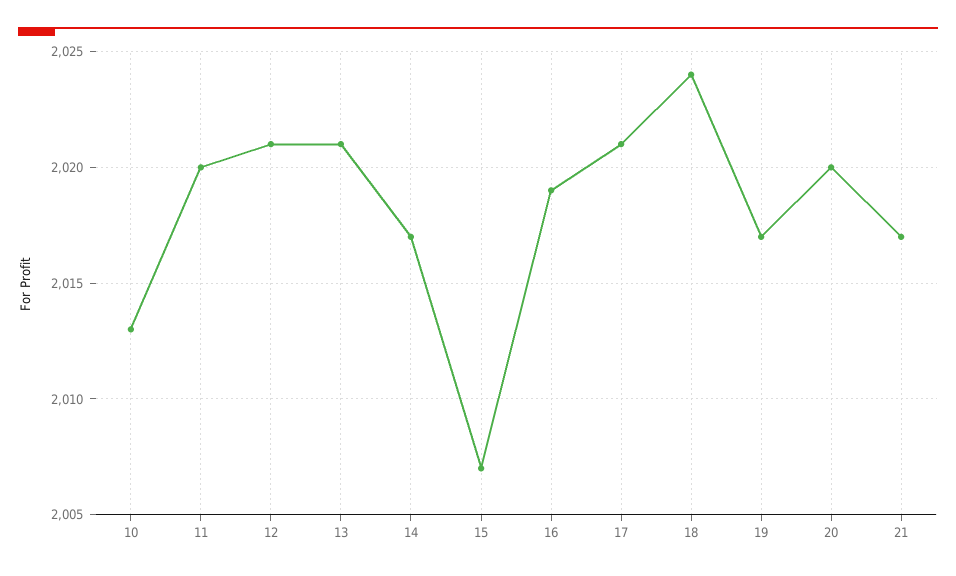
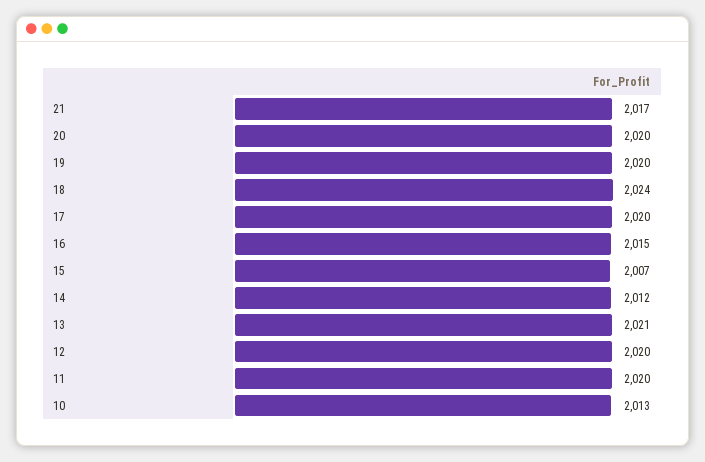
  {
    "10": 2013,
    "11": 2020,
-   "12": 2021,
+   "12": 2020,
    "13": 2021,
-   "14": 2017,
+   "14": 2012,
    "15": 2007,
-   "16": 2019,
+   "16": 2015,
-   "17": 2021,
+   "17": 2020,
    "18": 2024,
-   "19": 2017,
+   "19": 2020,
    "20": 2020,
    "21": 2017
  }

